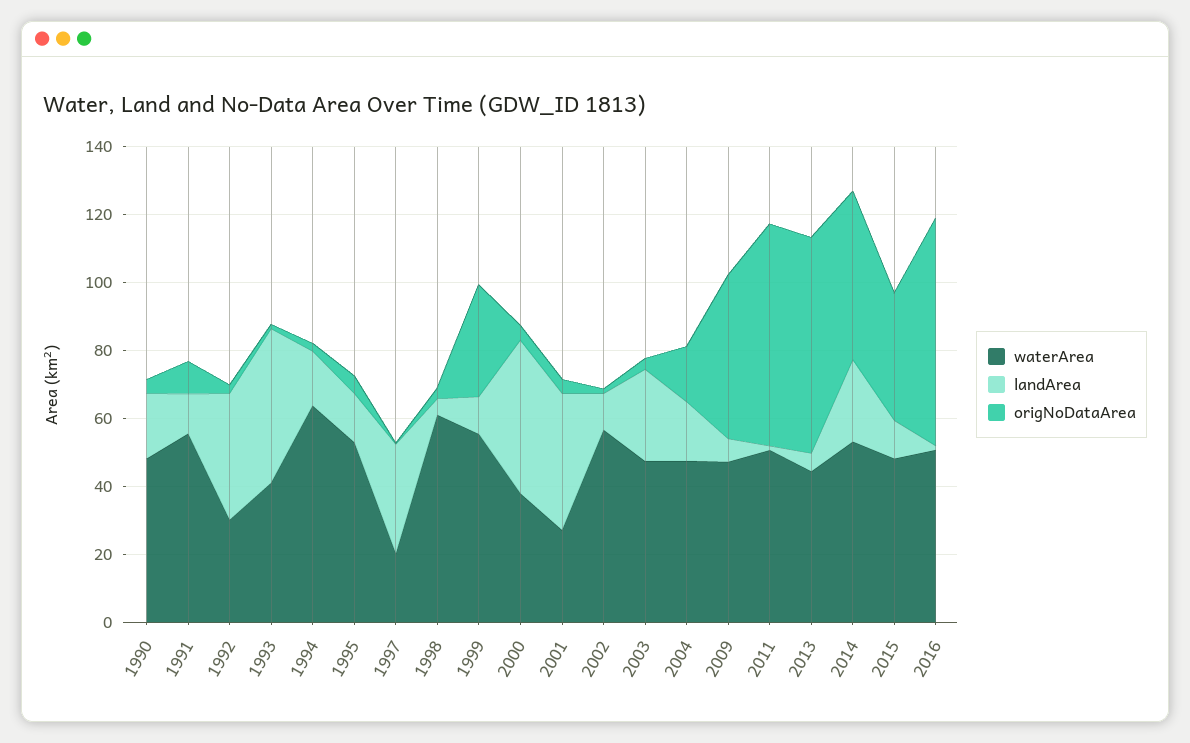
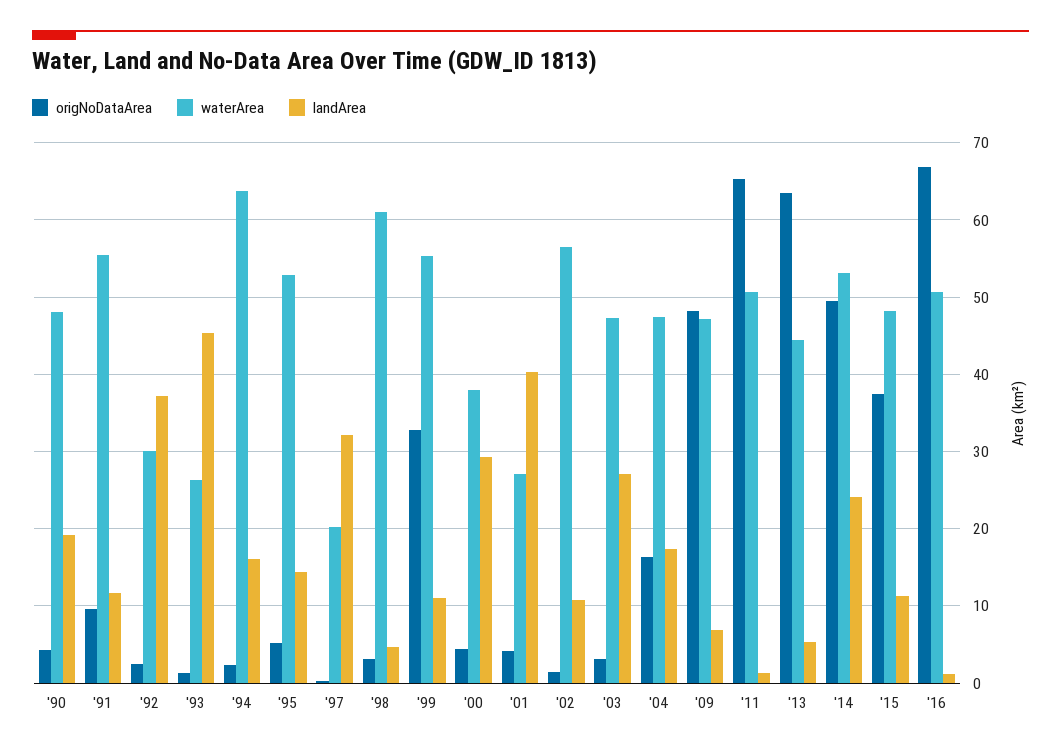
  {
    "waterArea": {
      "1990": 48,
      "1991": 56,
      "1992": 30,
-     "1993": 40,
+     "1993": 26,
      "1994": 64,
      "1995": 53,
      "1997": 20,
      "1998": 61,
      "1999": 55,
      "2000": 38,
      "2001": 27,
      "2002": 57,
      "2003": 47,
      "2004": 47,
      "2009": 47,
      "2011": 51,
      "2013": 44,
      "2014": 53,
      "2015": 48,
      "2016": 51
    },
    "landArea": {
      "1990": 19,
      "1991": 12,
      "1992": 37,
      "1993": 45,
      "1994": 16,
      "1995": 14,
      "1997": 32,
      "1998": 5,
      "1999": 11,
-     "2000": 45,
+     "2000": 29,
      "2001": 40,
      "2002": 11,
      "2003": 27,
      "2004": 17,
      "2009": 7,
      "2011": 1,
      "2013": 5,
      "2014": 24,
      "2015": 11,
      "2016": 1
    },
    "origNoDataArea": {
      "1990": 4,
      "1991": 10,
      "1992": 3,
      "1993": 1,
      "1994": 2,
      "1995": 5,
      "1997": 0,
      "1998": 3,
      "1999": 33,
      "2000": 4,
      "2001": 4,
      "2002": 1,
      "2003": 3,
      "2004": 16,
      "2009": 48,
      "2011": 65,
      "2013": 64,
      "2014": 49,
      "2015": 37,
      "2016": 67
    }
  }

